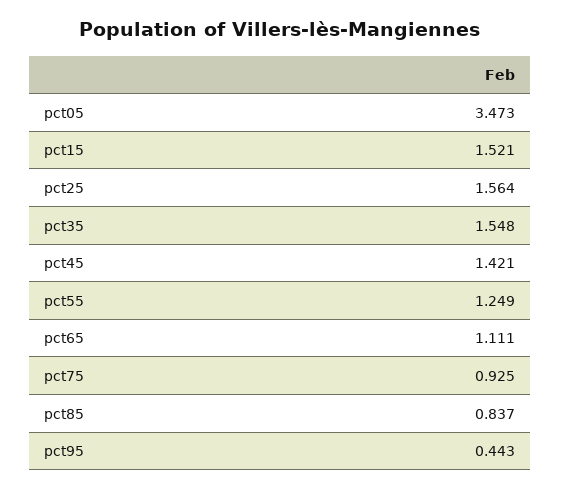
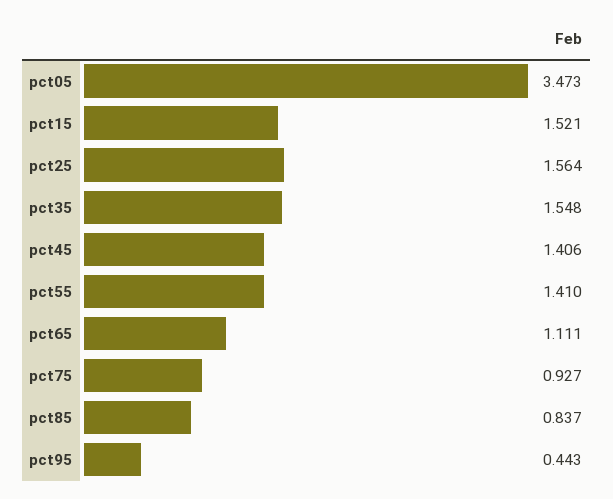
  {
    "pct05": 3.473,
    "pct15": 1.521,
    "pct25": 1.564,
    "pct35": 1.548,
-   "pct45": 1.421,
+   "pct45": 1.406,
-   "pct55": 1.249,
+   "pct55": 1.41,
    "pct65": 1.111,
-   "pct75": 0.925,
+   "pct75": 0.927,
    "pct85": 0.837,
    "pct95": 0.443
  }

